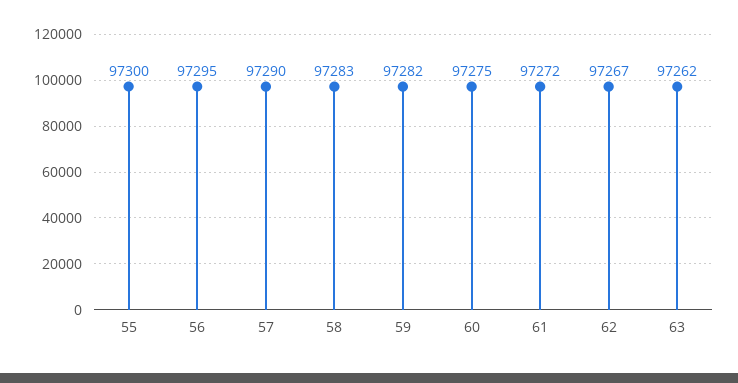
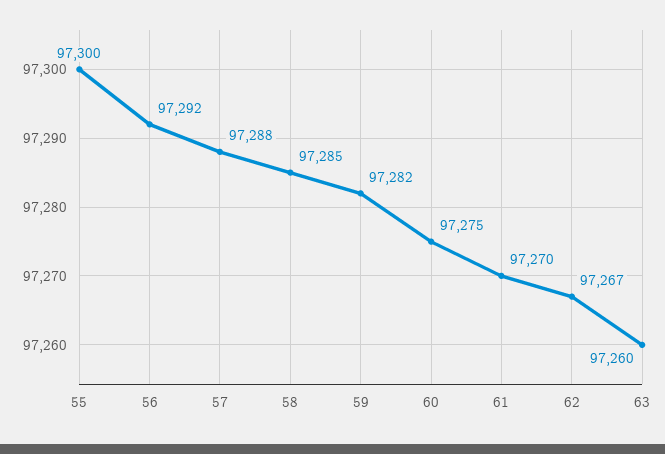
  {
    "55": 97300,
-   "56": 97295,
+   "56": 97292,
-   "57": 97290,
+   "57": 97288,
-   "58": 97283,
+   "58": 97285,
    "59": 97282,
    "60": 97275,
-   "61": 97272,
+   "61": 97270,
    "62": 97267,
-   "63": 97262
+   "63": 97260
  }

